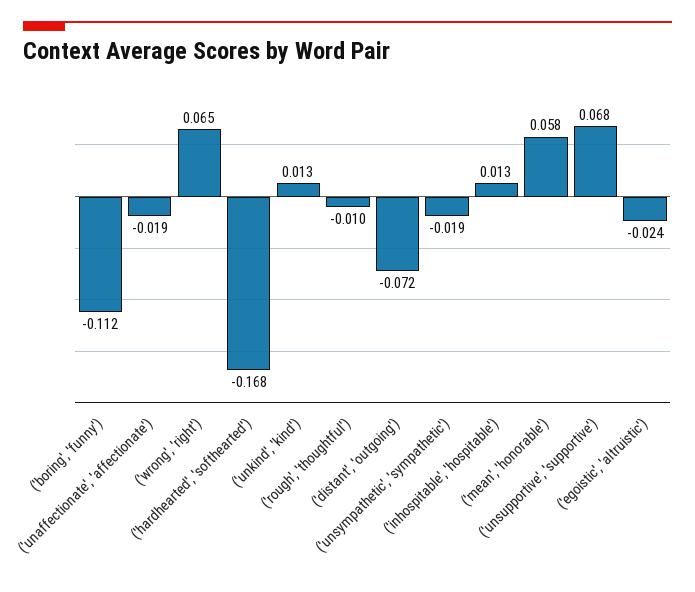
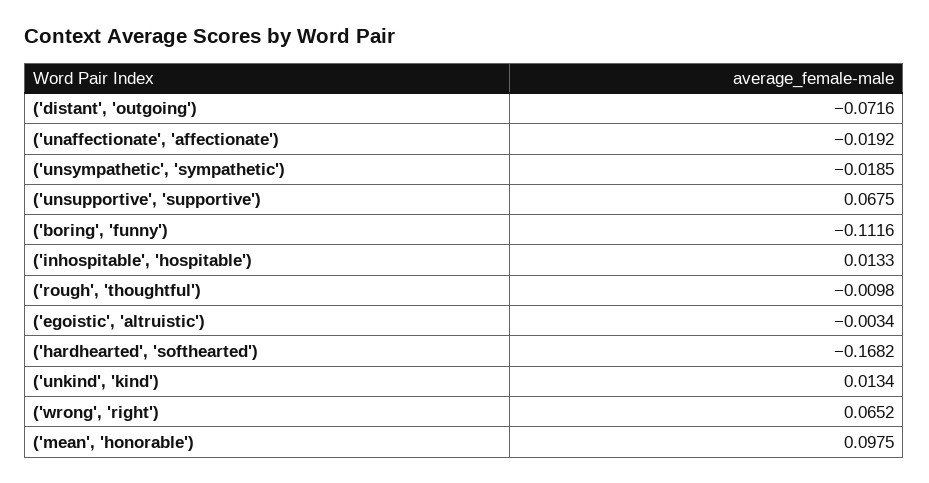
  {
    "('boring', 'funny')": -0.1116,
    "('unaffectionate', 'affectionate')": -0.0192,
    "('wrong', 'right')": 0.0652,
    "('hardhearted', 'softhearted')": -0.1682,
    "('unkind', 'kind')": 0.0134,
    "('rough', 'thoughtful')": -0.0098,
    "('distant', 'outgoing')": -0.0716,
    "('unsympathetic', 'sympathetic')": -0.0185,
    "('inhospitable', 'hospitable')": 0.0133,
-   "('mean', 'honorable')": 0.058,
+   "('mean', 'honorable')": 0.0975,
    "('unsupportive', 'supportive')": 0.0675,
-   "('egoistic', 'altruistic')": -0.024
+   "('egoistic', 'altruistic')": -0.0034
  }

